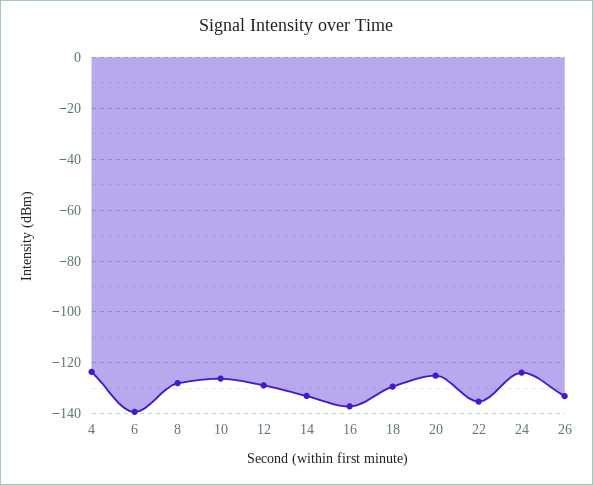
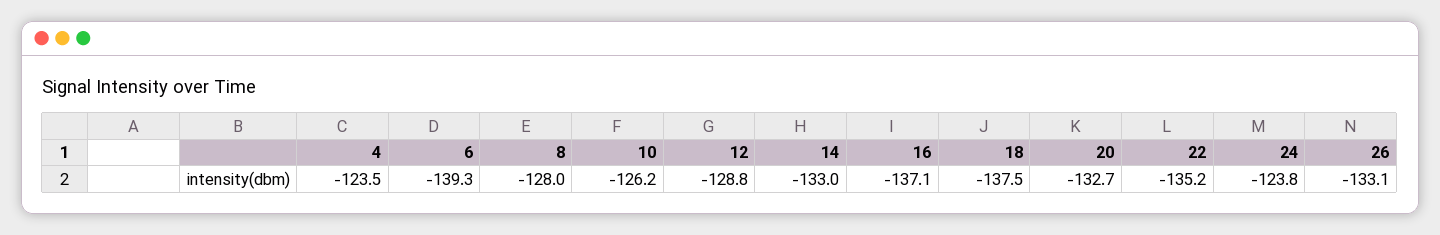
  {
    "4": -123.5,
    "6": -139.3,
    "8": -128,
    "10": -126.2,
    "12": -128.8,
    "14": -133,
    "16": -137.1,
-   "18": -130,
+   "18": -137.5,
-   "20": -125,
+   "20": -132.7,
    "22": -135.2,
    "24": -123.8,
    "26": -133.1
  }

